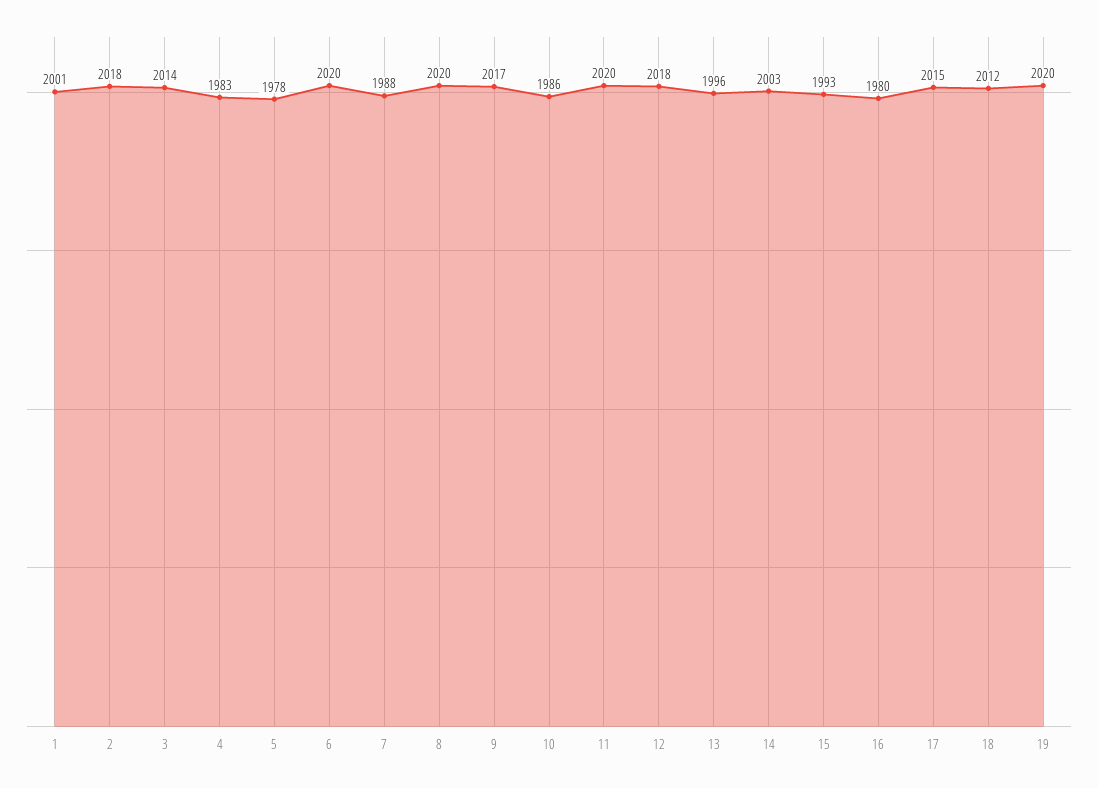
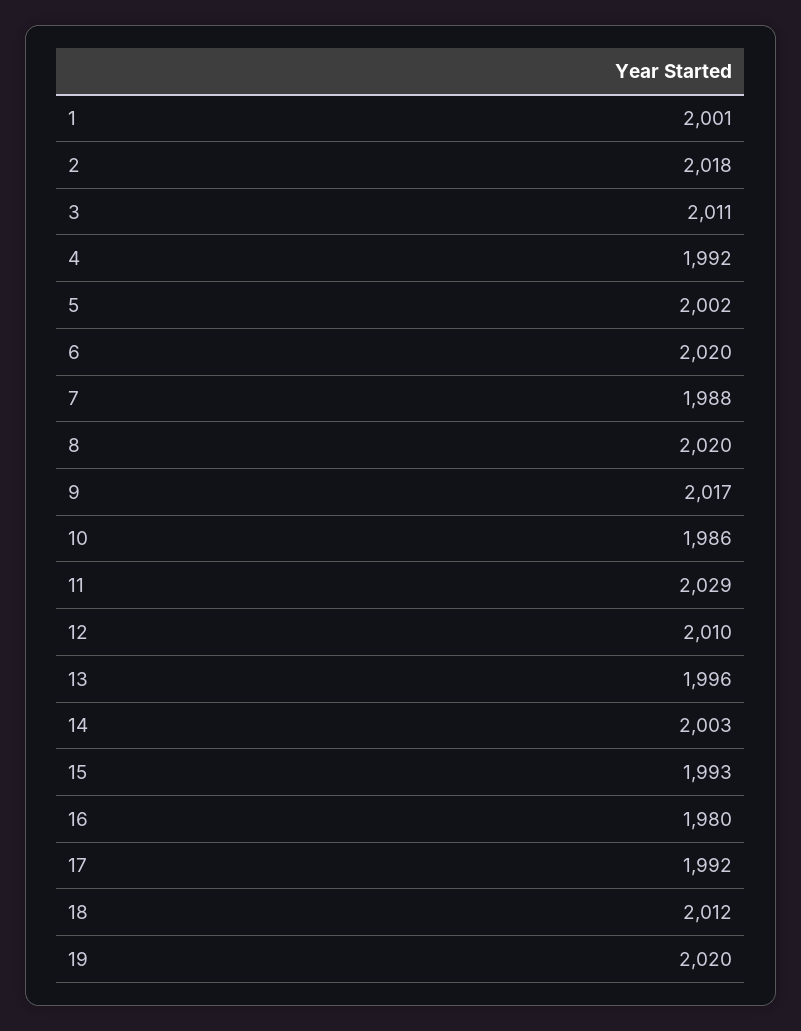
  {
    "1": 2001,
    "2": 2018,
-   "3": 2014,
+   "3": 2011,
-   "4": 1983,
+   "4": 1992,
-   "5": 1978,
+   "5": 2002,
    "6": 2020,
    "7": 1988,
    "8": 2020,
    "9": 2017,
    "10": 1986,
-   "11": 2020,
+   "11": 2029,
-   "12": 2018,
+   "12": 2010,
    "13": 1996,
    "14": 2003,
    "15": 1993,
    "16": 1980,
-   "17": 2015,
+   "17": 1992,
    "18": 2012,
    "19": 2020
  }

